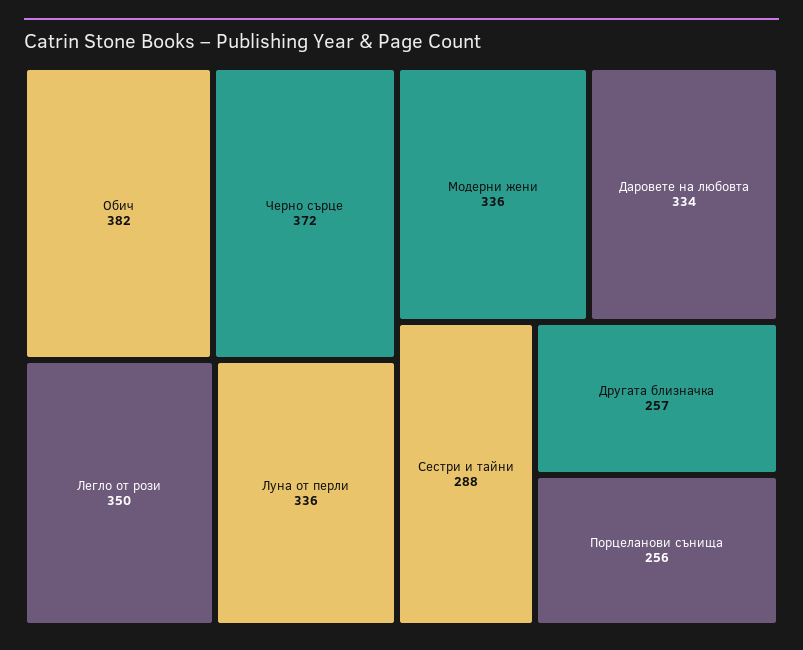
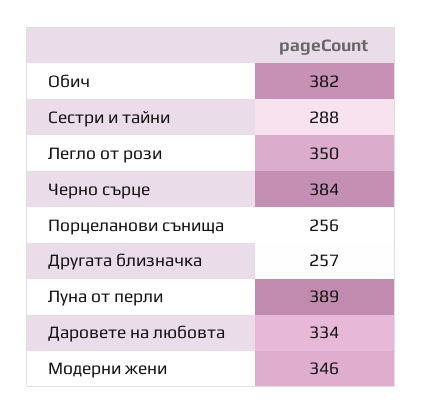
  {
    "Обич": 382,
-   "Черно сърце": 372,
+   "Черно сърце": 384,
    "Легло от рози": 350,
-   "Луна от перли": 336,
+   "Луна от перли": 389,
-   "Модерни жени": 336,
+   "Модерни жени": 346,
    "Даровете на любовта": 334,
    "Сестри и тайни": 288,
    "Другата близначка": 257,
    "Порцеланови сънища": 256
  }

